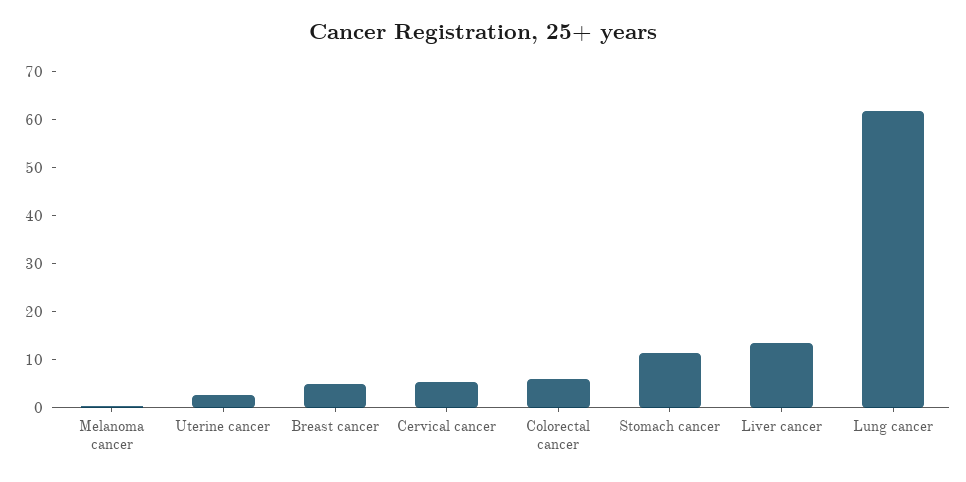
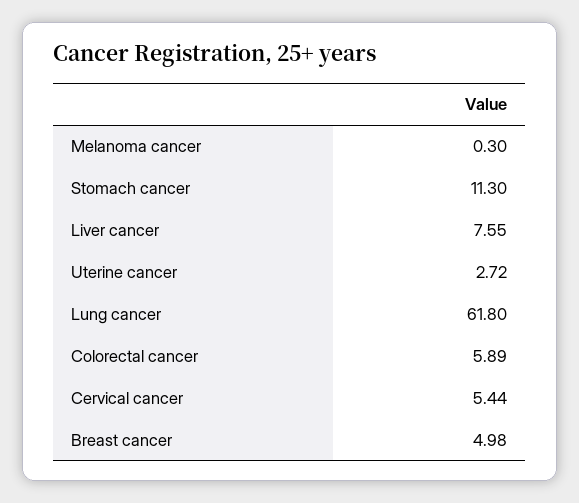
  {
    "Melanoma cancer": 0.3,
    "Uterine cancer": 2.72,
    "Breast cancer": 4.98,
    "Cervical cancer": 5.44,
    "Colorectal cancer": 5.89,
    "Stomach cancer": 11.3,
-   "Liver cancer": 14,
+   "Liver cancer": 7.55,
    "Lung cancer": 61.8
  }

